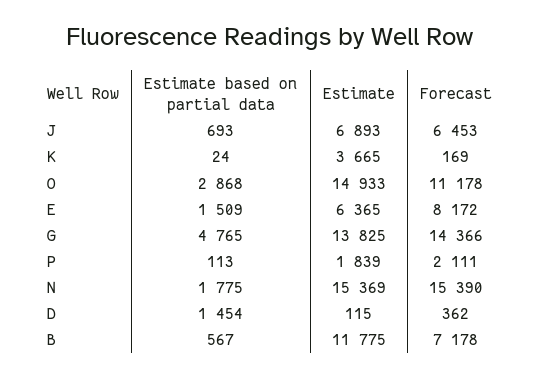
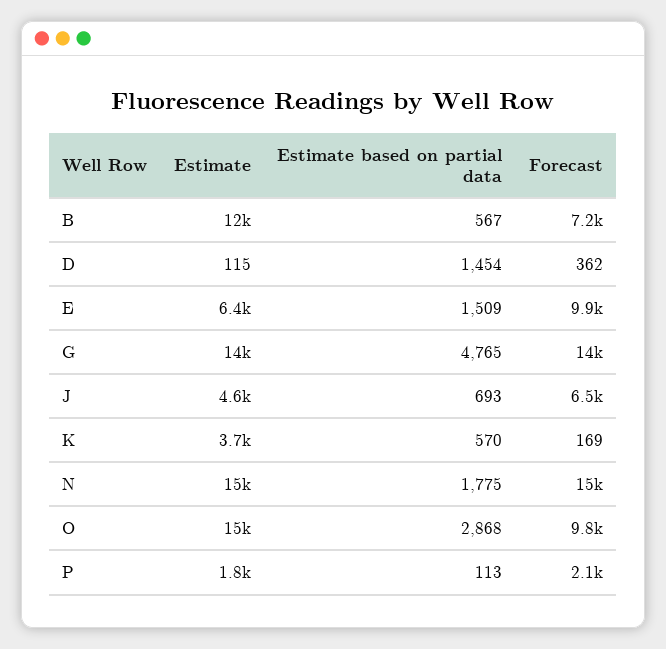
  {
    "Estimate based on partial data": {
      "J": 693,
-     "K": 24,
+     "K": 570,
      "O": 2868,
      "E": 1509,
      "G": 4765,
      "P": 113,
      "N": 1775,
      "D": 1454,
      "B": 567
    },
    "Estimate": {
-     "J": 6893,
+     "J": 4600,
      "K": 3665,
      "O": 14933,
      "E": 6365,
      "G": 13825,
      "P": 1839,
      "N": 15369,
      "D": 115,
      "B": 11775
    },
    "Forecast": {
      "J": 6453,
      "K": 169,
-     "O": 11178,
+     "O": 9800,
-     "E": 8172,
+     "E": 9900,
      "G": 14366,
      "P": 2111,
      "N": 15390,
      "D": 362,
      "B": 7178
    }
  }

